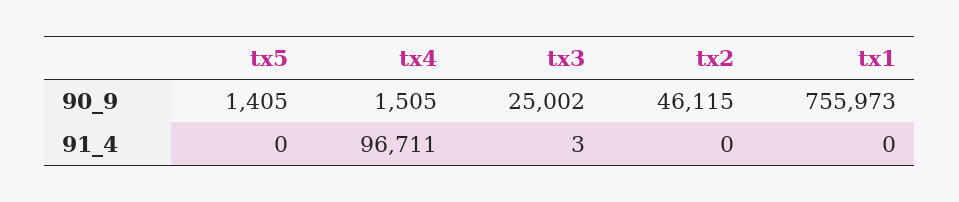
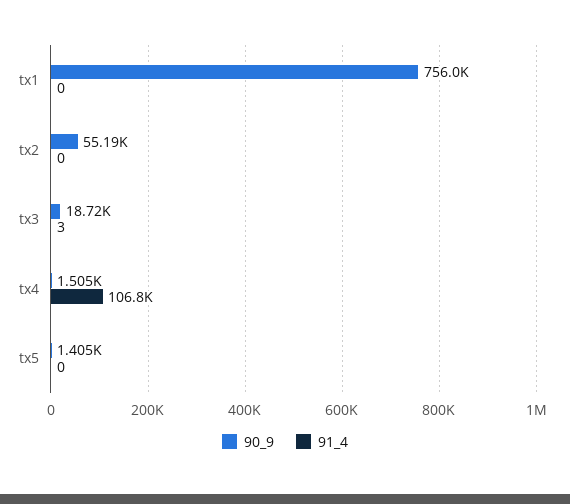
  {
    "90_9": {
      "tx5": 1405,
      "tx4": 1505,
-     "tx3": 25002,
+     "tx3": 18720,
-     "tx2": 46115,
+     "tx2": 55190,
      "tx1": 755973
    },
    "91_4": {
      "tx5": 0,
-     "tx4": 96711,
+     "tx4": 106800,
      "tx3": 3,
      "tx2": 0,
      "tx1": 0
    }
  }

